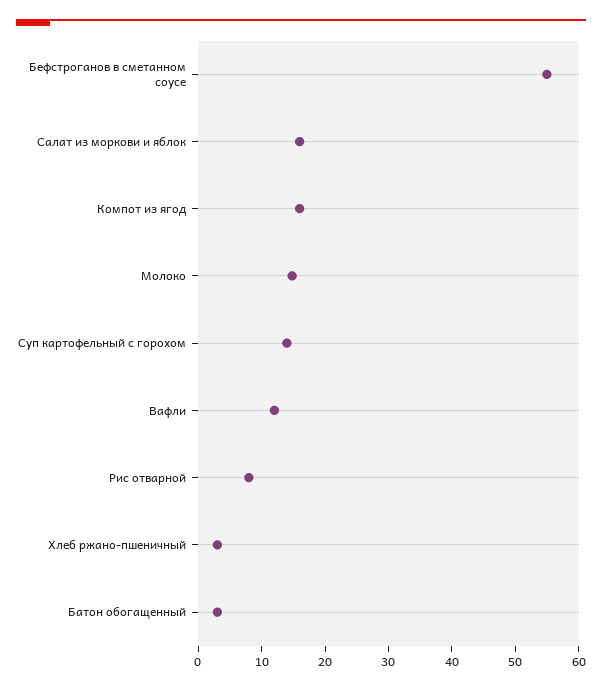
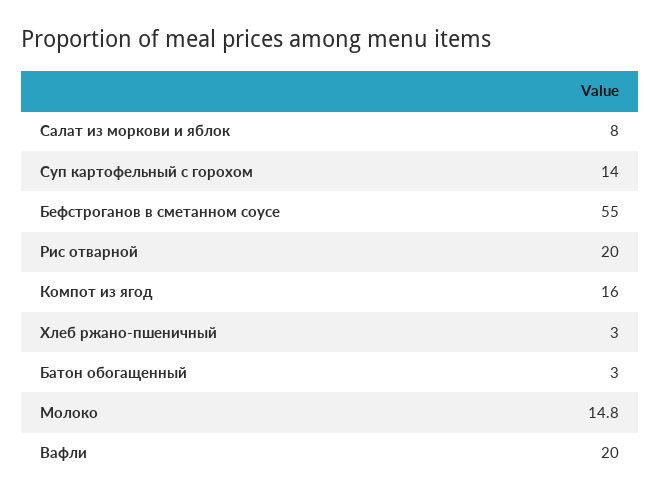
  {
    "Бефстроганов в сметанном соусе": 55,
-   "Салат из моркови и яблок": 16,
+   "Салат из моркови и яблок": 8,
    "Компот из ягод": 16,
    "Молоко": 14.8,
    "Суп картофельный с горохом": 14,
-   "Вафли": 12,
+   "Вафли": 20,
-   "Рис отварной": 8,
+   "Рис отварной": 20,
    "Хлеб ржано-пшеничный": 3,
    "Батон обогащенный": 3
  }

